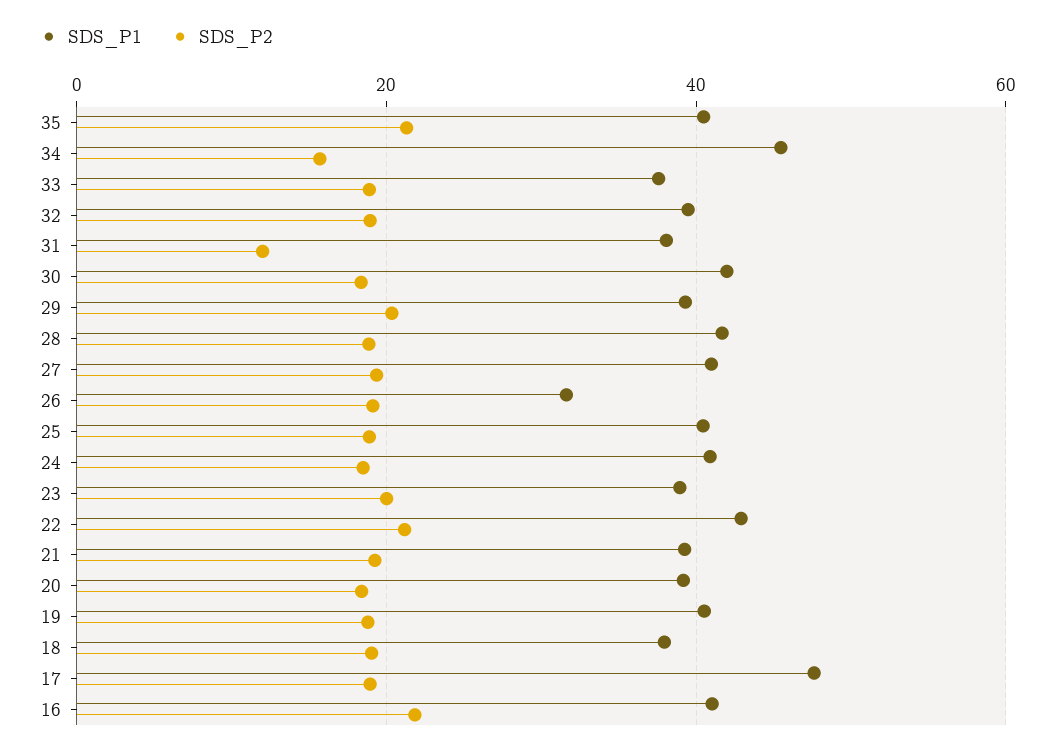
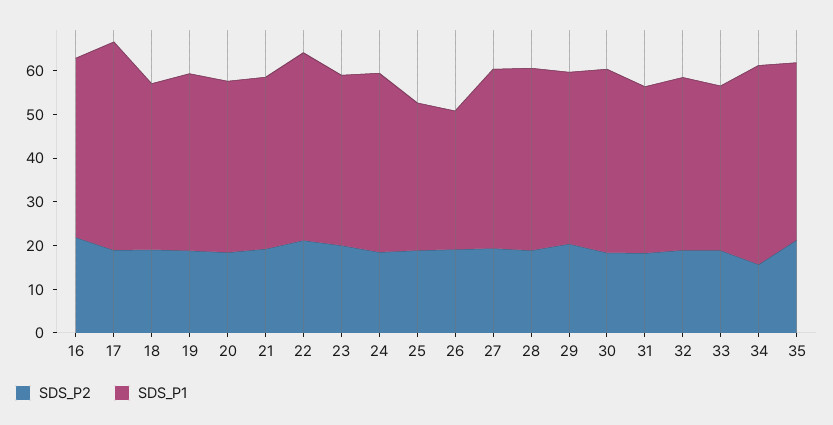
  {
    "SDS_P1": {
      "35": 40,
      "34": 46,
      "33": 38,
      "32": 40,
      "31": 38,
      "30": 42,
      "29": 40,
      "28": 42,
      "27": 40,
      "26": 32,
-     "25": 40,
+     "25": 34,
      "24": 40,
      "23": 38,
      "22": 42,
      "21": 40,
      "20": 40,
      "19": 40,
      "18": 38,
      "17": 48,
      "16": 42
    },
    "SDS_P2": {
      "35": 22,
      "34": 16,
      "33": 18,
      "32": 18,
-     "31": 12,
+     "31": 18,
      "30": 18,
      "29": 20,
      "28": 18,
      "27": 20,
      "26": 20,
      "25": 18,
      "24": 18,
      "23": 20,
      "22": 22,
      "21": 20,
      "20": 18,
      "19": 18,
      "18": 20,
      "17": 18,
      "16": 22
    }
  }

